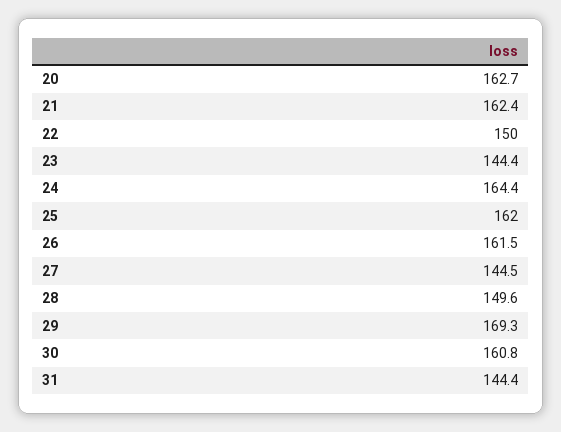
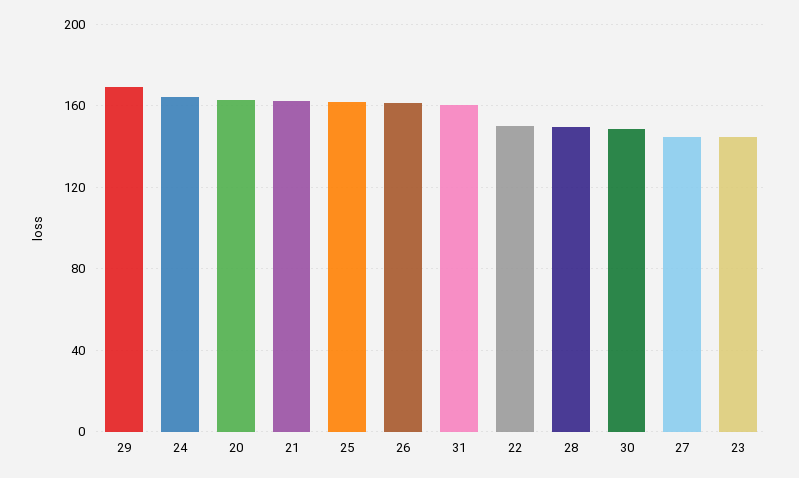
  {
    "20": 162.7,
    "21": 162.4,
    "22": 150,
    "23": 144.4,
    "24": 164.4,
    "25": 162,
    "26": 161.5,
    "27": 144.5,
    "28": 149.6,
    "29": 169.3,
-   "30": 160.8,
+   "30": 150,
-   "31": 144.4
+   "31": 160
  }

